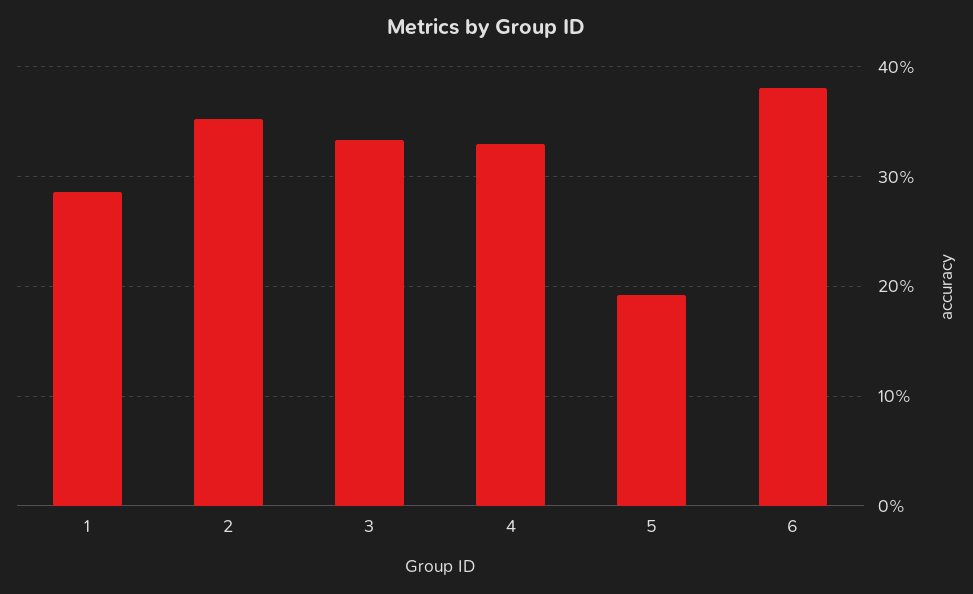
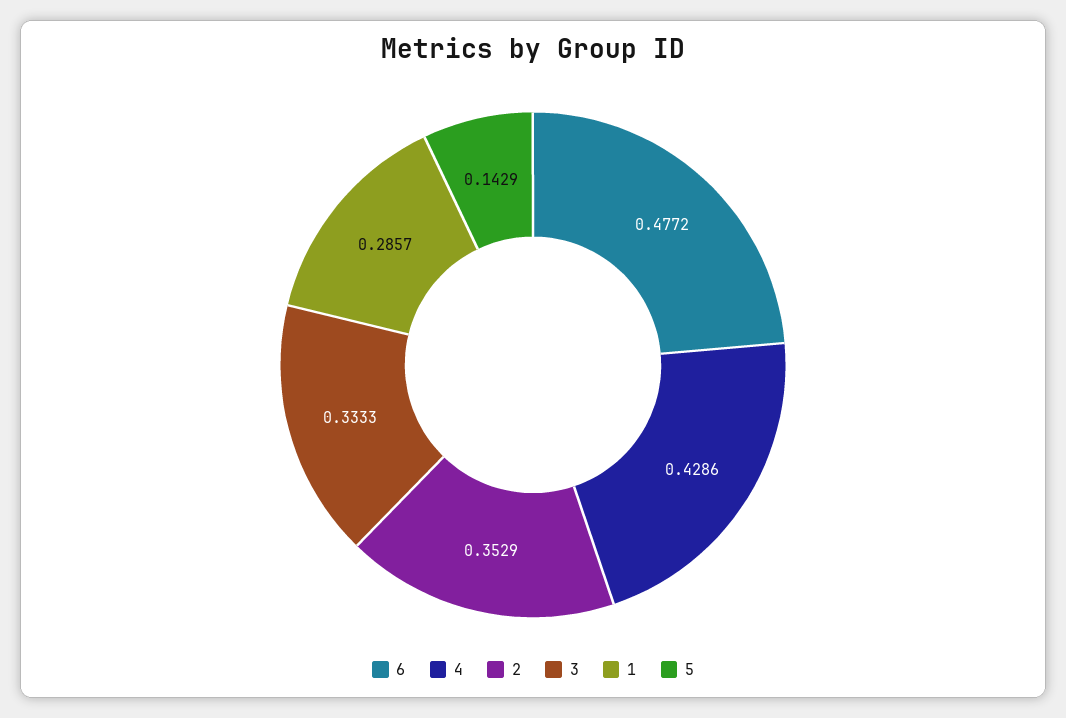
  {
    "1": 0.2857,
    "2": 0.3529,
    "3": 0.3333,
-   "4": 0.33,
+   "4": 0.4286,
-   "5": 0.19,
+   "5": 0.1429,
-   "6": 0.38
+   "6": 0.4772
  }

